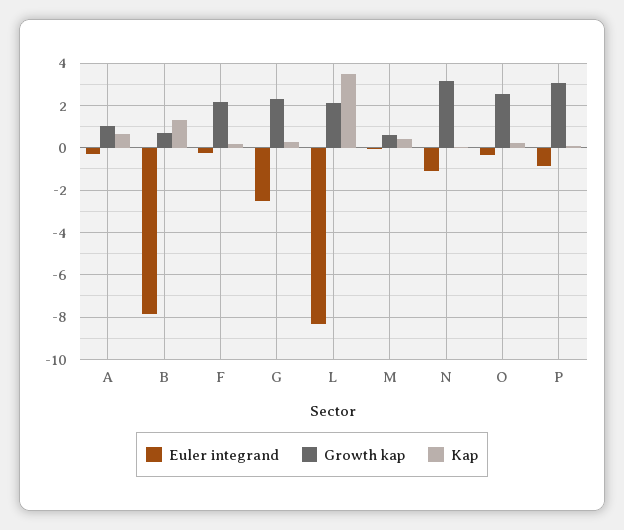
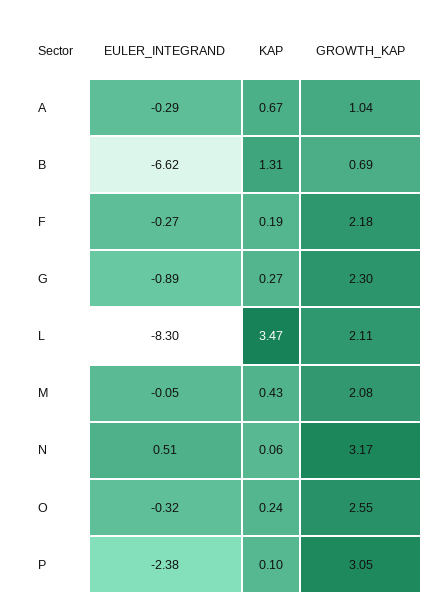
  {
    "Euler integrand": {
      "A": -0.29,
-     "B": -8,
+     "B": -6.62,
      "F": -0.27,
-     "G": -2.5,
+     "G": -0.89,
      "L": -8.3,
      "M": -0.05,
-     "N": -1,
+     "N": 0.51,
      "O": -0.32,
-     "P": -1
+     "P": -2.38
    },
    "Growth kap": {
      "A": 1.04,
      "B": 0.69,
      "F": 2.18,
      "G": 2.3,
      "L": 2.11,
-     "M": 0.5,
+     "M": 2.08,
      "N": 3.17,
      "O": 2.55,
      "P": 3.05
    },
    "Kap": {
      "A": 0.67,
      "B": 1.31,
      "F": 0.19,
      "G": 0.27,
      "L": 3.47,
      "M": 0.43,
      "N": 0.06,
      "O": 0.24,
      "P": 0.1
    }
  }

